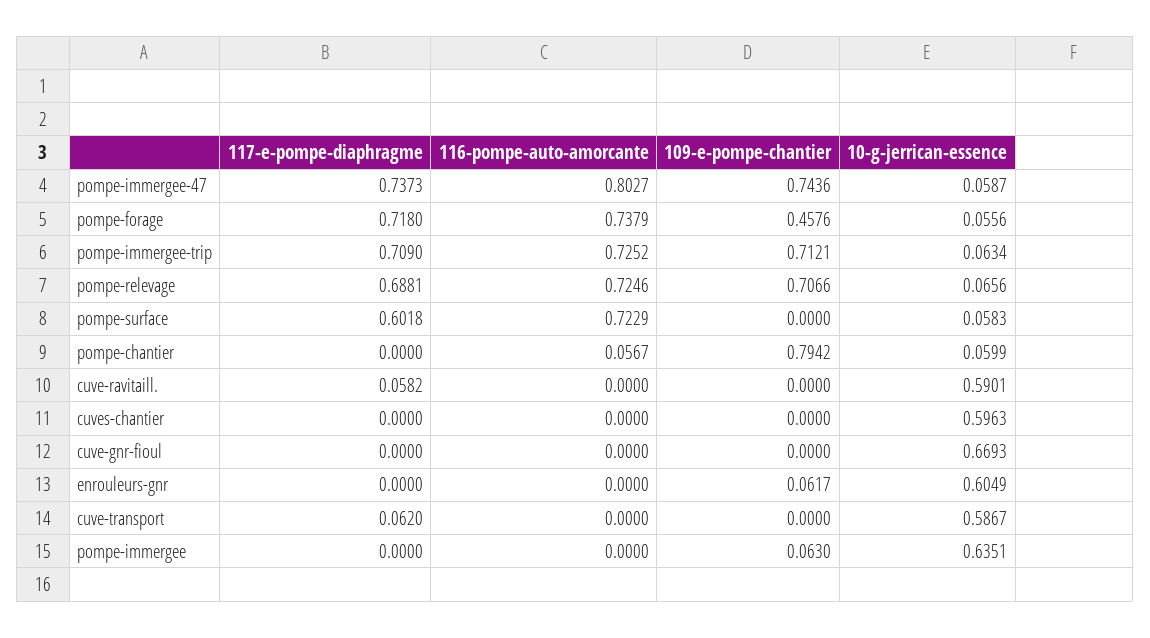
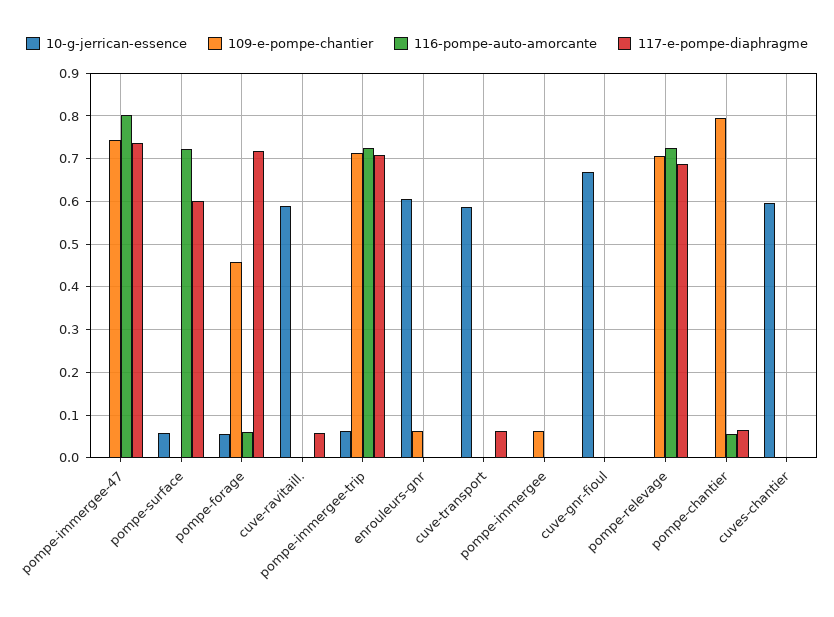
  {
    "117-e-pompe-diaphragme": {
      "pompe-immergee-47": 0.7373,
      "pompe-forage": 0.718,
      "pompe-immergee-trip": 0.709,
      "pompe-relevage": 0.6881,
      "pompe-surface": 0.6018,
-     "pompe-chantier": 0,
+     "pompe-chantier": 0.06,
      "cuve-ravitaill.": 0.0582,
      "cuves-chantier": 0,
      "cuve-gnr-fioul": 0,
      "enrouleurs-gnr": 0,
      "cuve-transport": 0.062,
      "pompe-immergee": 0
    },
    "116-pompe-auto-amorcante": {
      "pompe-immergee-47": 0.8027,
-     "pompe-forage": 0.7379,
+     "pompe-forage": 0.06,
      "pompe-immergee-trip": 0.7252,
      "pompe-relevage": 0.7246,
      "pompe-surface": 0.7229,
      "pompe-chantier": 0.0567,
      "cuve-ravitaill.": 0,
      "cuves-chantier": 0,
      "cuve-gnr-fioul": 0,
      "enrouleurs-gnr": 0,
      "cuve-transport": 0,
      "pompe-immergee": 0
    },
    "109-e-pompe-chantier": {
      "pompe-immergee-47": 0.7436,
      "pompe-forage": 0.4576,
      "pompe-immergee-trip": 0.7121,
      "pompe-relevage": 0.7066,
      "pompe-surface": 0,
      "pompe-chantier": 0.7942,
      "cuve-ravitaill.": 0,
      "cuves-chantier": 0,
      "cuve-gnr-fioul": 0,
      "enrouleurs-gnr": 0.0617,
      "cuve-transport": 0,
      "pompe-immergee": 0.063
    },
    "10-g-jerrican-essence": {
-     "pompe-immergee-47": 0.0587,
+     "pompe-immergee-47": 0,
      "pompe-forage": 0.0556,
      "pompe-immergee-trip": 0.0634,
-     "pompe-relevage": 0.0656,
+     "pompe-relevage": 0,
      "pompe-surface": 0.0583,
-     "pompe-chantier": 0.0599,
+     "pompe-chantier": 0,
      "cuve-ravitaill.": 0.5901,
      "cuves-chantier": 0.5963,
      "cuve-gnr-fioul": 0.6693,
      "enrouleurs-gnr": 0.6049,
      "cuve-transport": 0.5867,
-     "pompe-immergee": 0.6351
+     "pompe-immergee": 0
    }
  }

